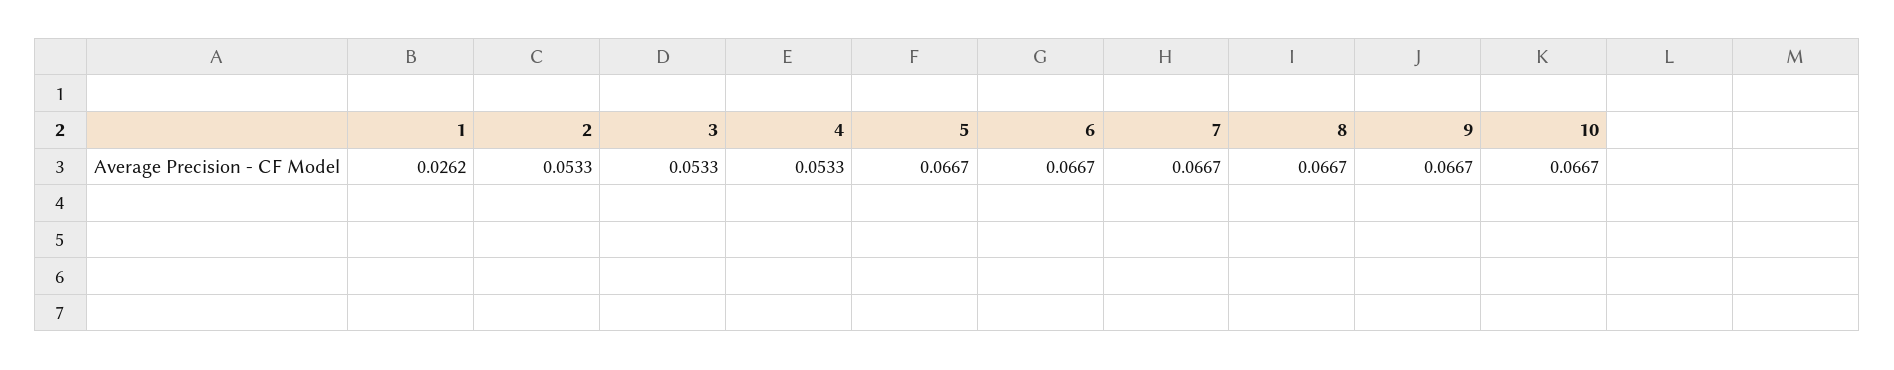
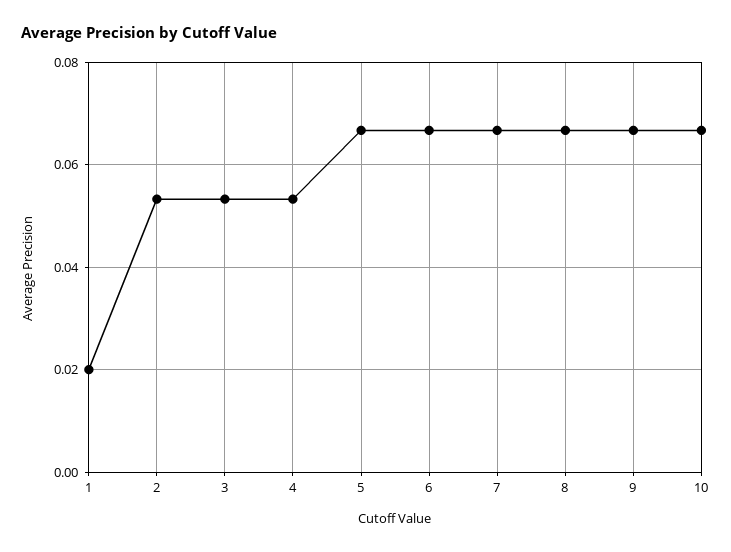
  {
-   "1": 0.0262,
+   "1": 0.02,
    "2": 0.0533,
    "3": 0.0533,
    "4": 0.0533,
    "5": 0.0667,
    "6": 0.0667,
    "7": 0.0667,
    "8": 0.0667,
    "9": 0.0667,
    "10": 0.0667
  }

